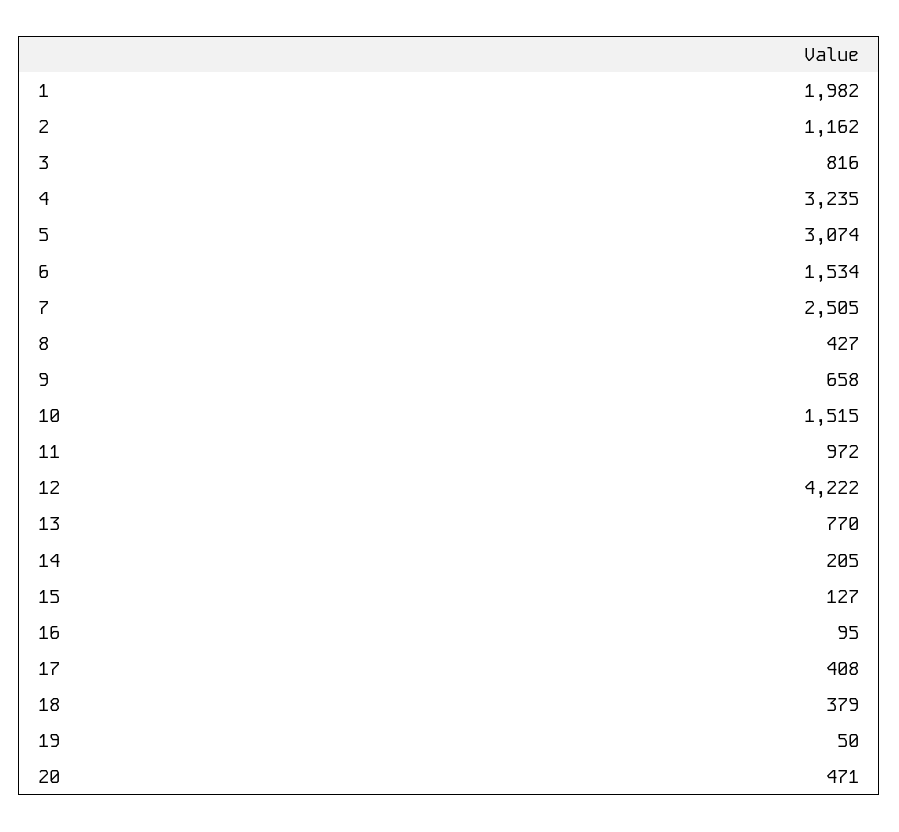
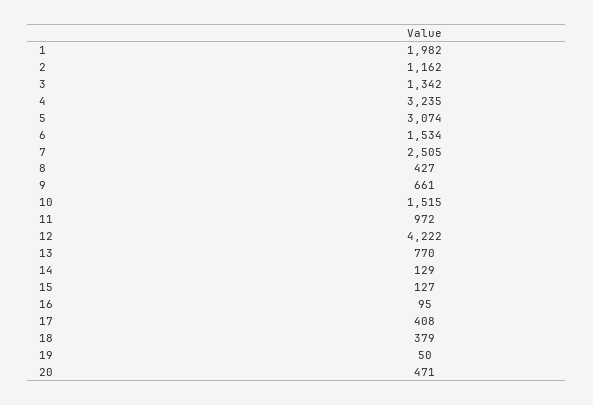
  {
    "1": 1982,
    "2": 1162,
-   "3": 816,
+   "3": 1342,
    "4": 3235,
    "5": 3074,
    "6": 1534,
    "7": 2505,
    "8": 427,
-   "9": 658,
+   "9": 661,
    "10": 1515,
    "11": 972,
    "12": 4222,
    "13": 770,
-   "14": 205,
+   "14": 129,
    "15": 127,
    "16": 95,
    "17": 408,
    "18": 379,
    "19": 50,
    "20": 471
  }

